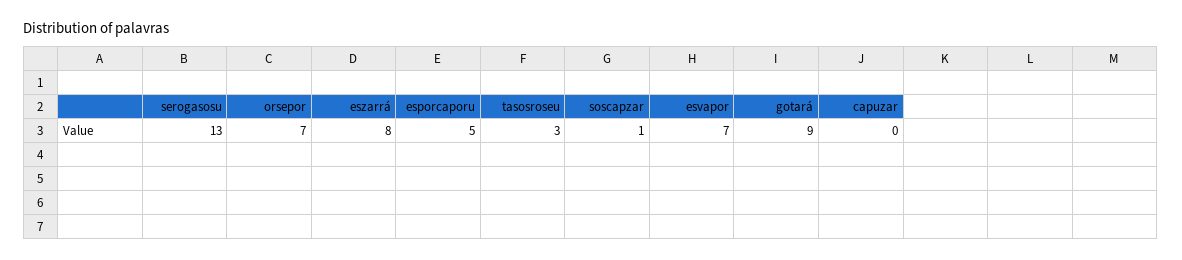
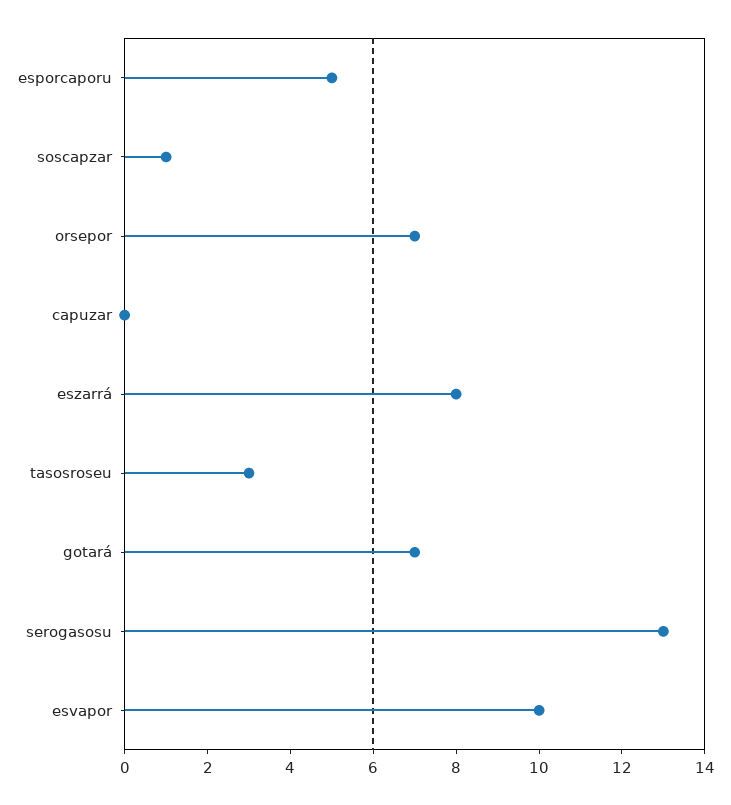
  {
    "serogasosu": 13,
    "orsepor": 7,
    "eszarrá": 8,
    "esporcaporu": 5,
    "tasosroseu": 3,
    "soscapzar": 1,
-   "esvapor": 7,
+   "esvapor": 10,
-   "gotará": 9,
+   "gotará": 7,
    "capuzar": 0
  }

